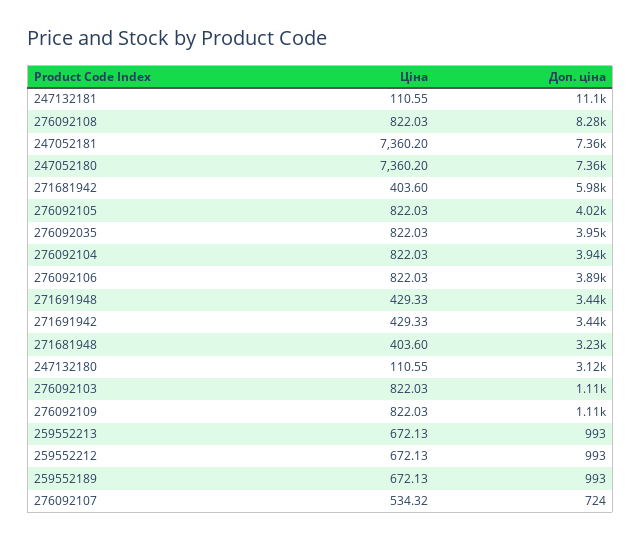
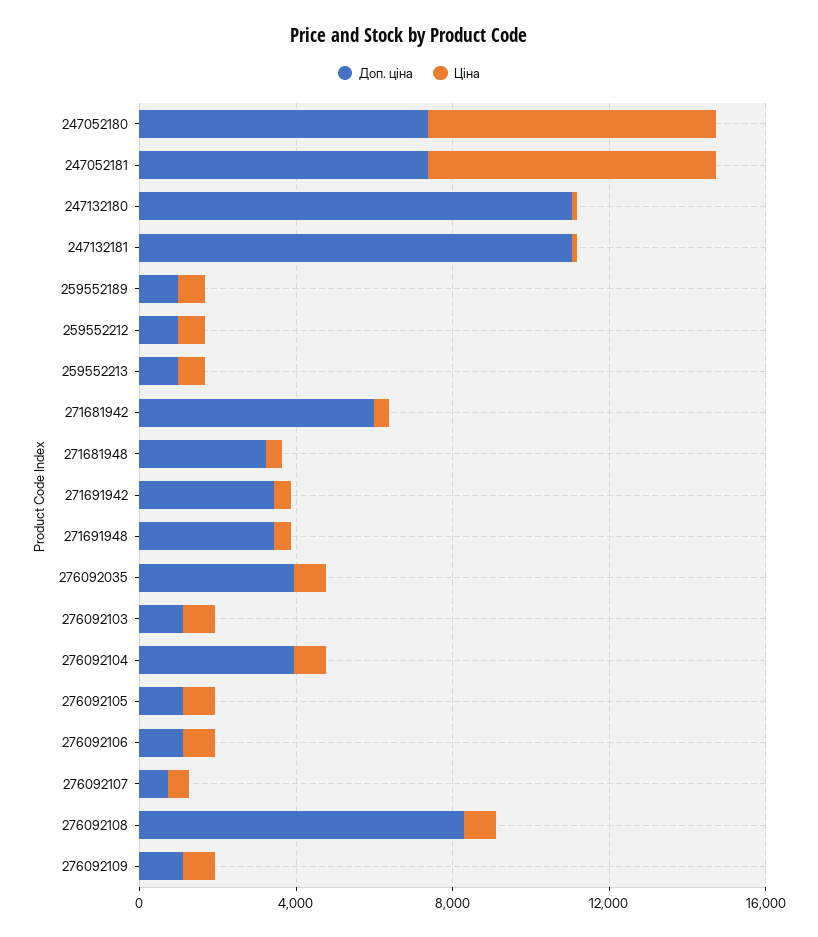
  {
    "Ціна": {
      "247132181": 110.55,
      "276092108": 822.03,
      "247052181": 7360.2,
      "247052180": 7360.2,
      "271681942": 403.6,
      "276092105": 822.03,
      "276092035": 822.03,
      "276092104": 822.03,
      "276092106": 822.03,
      "271691948": 429.33,
      "271691942": 429.33,
      "271681948": 403.6,
      "247132180": 110.55,
      "276092103": 822.03,
      "276092109": 822.03,
      "259552213": 672.13,
      "259552212": 672.13,
      "259552189": 672.13,
      "276092107": 534.32
    },
    "Доп. ціна": {
      "247132181": 11100,
      "276092108": 8280,
      "247052181": 7360,
      "247052180": 7360,
      "271681942": 5980,
-     "276092105": 4020,
+     "276092105": 1000,
      "276092035": 3950,
      "276092104": 3940,
-     "276092106": 3890,
+     "276092106": 1000,
      "271691948": 3440,
      "271691942": 3440,
      "271681948": 3230,
-     "247132180": 3120,
+     "247132180": 11000,
      "276092103": 1110,
      "276092109": 1110,
      "259552213": 993,
      "259552212": 993,
      "259552189": 993,
      "276092107": 724
    }
  }

